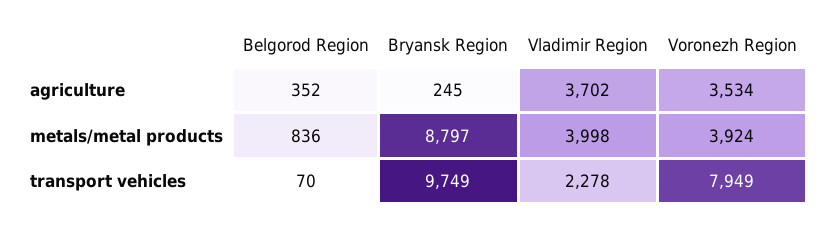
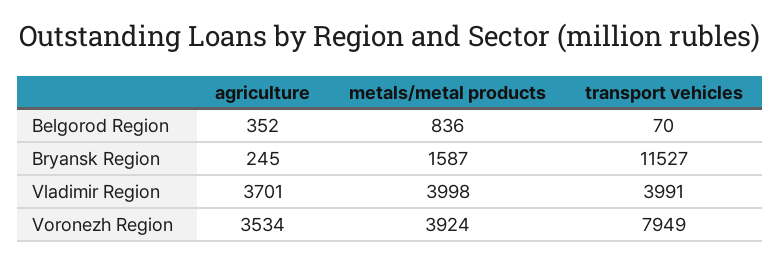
  {
    "Belgorod Region": {
      "agriculture": 352,
      "metals/metal products": 836,
      "transport vehicles": 70
    },
    "Bryansk Region": {
      "agriculture": 245,
-     "metals/metal products": 8797,
+     "metals/metal products": 1587,
-     "transport vehicles": 9749
+     "transport vehicles": 11527
    },
    "Vladimir Region": {
-     "agriculture": 3702,
+     "agriculture": 3701,
      "metals/metal products": 3998,
-     "transport vehicles": 2278
+     "transport vehicles": 3991
    },
    "Voronezh Region": {
      "agriculture": 3534,
      "metals/metal products": 3924,
      "transport vehicles": 7949
    }
  }

